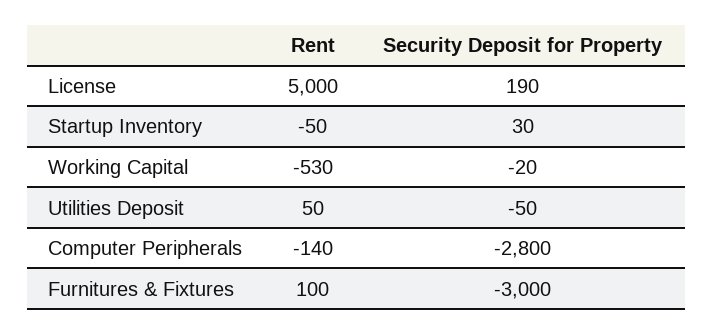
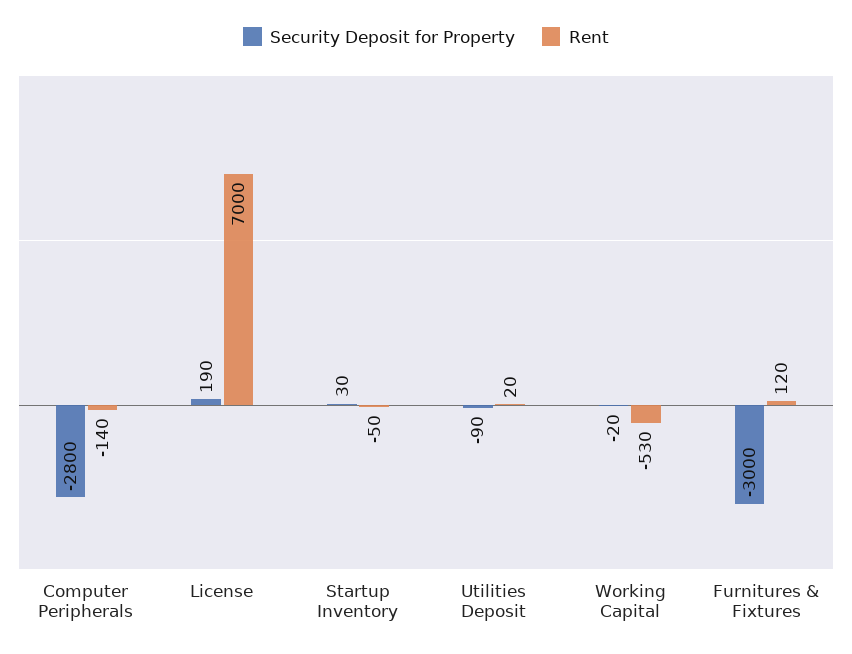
  {
    "Rent": {
-     "License": 5000,
+     "License": 7000,
      "Startup Inventory": -50,
      "Working Capital": -530,
-     "Utilities Deposit": 50,
+     "Utilities Deposit": 20,
      "Computer Peripherals": -140,
-     "Furnitures & Fixtures": 100
+     "Furnitures & Fixtures": 120
    },
    "Security Deposit for Property": {
      "License": 190,
      "Startup Inventory": 30,
      "Working Capital": -20,
-     "Utilities Deposit": -50,
+     "Utilities Deposit": -90,
      "Computer Peripherals": -2800,
      "Furnitures & Fixtures": -3000
    }
  }

